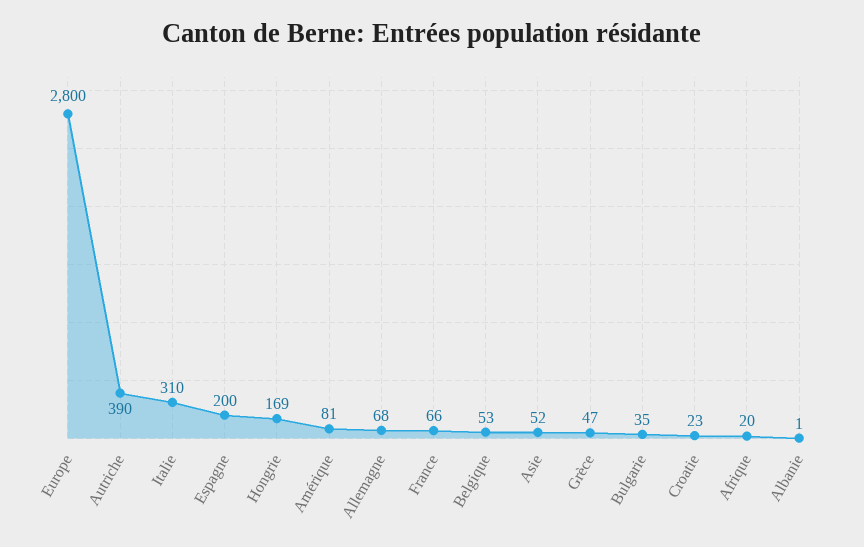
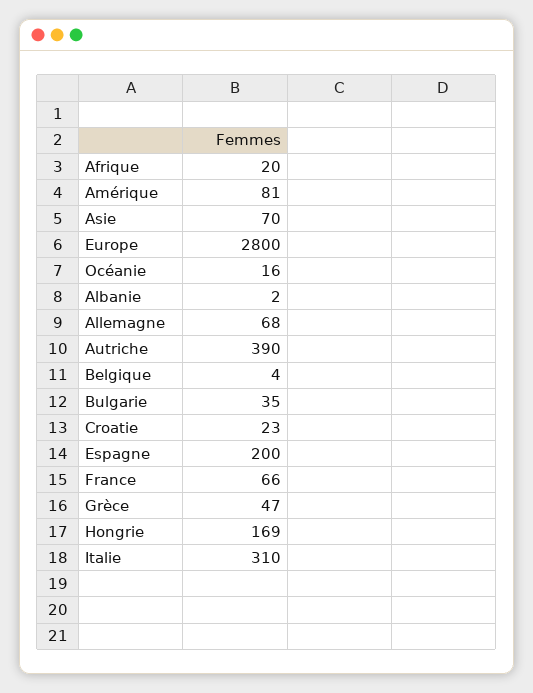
  {
    "Europe": 2800,
    "Autriche": 390,
    "Italie": 310,
    "Espagne": 200,
    "Hongrie": 169,
    "Amérique": 81,
    "Allemagne": 68,
    "France": 66,
-   "Belgique": 53,
+   "Belgique": 4,
-   "Asie": 52,
+   "Asie": 70,
    "Grèce": 47,
    "Bulgarie": 35,
    "Croatie": 23,
    "Afrique": 20,
-   "Albanie": 1
+   "Albanie": 2,
+   "Océanie": 16
  }

